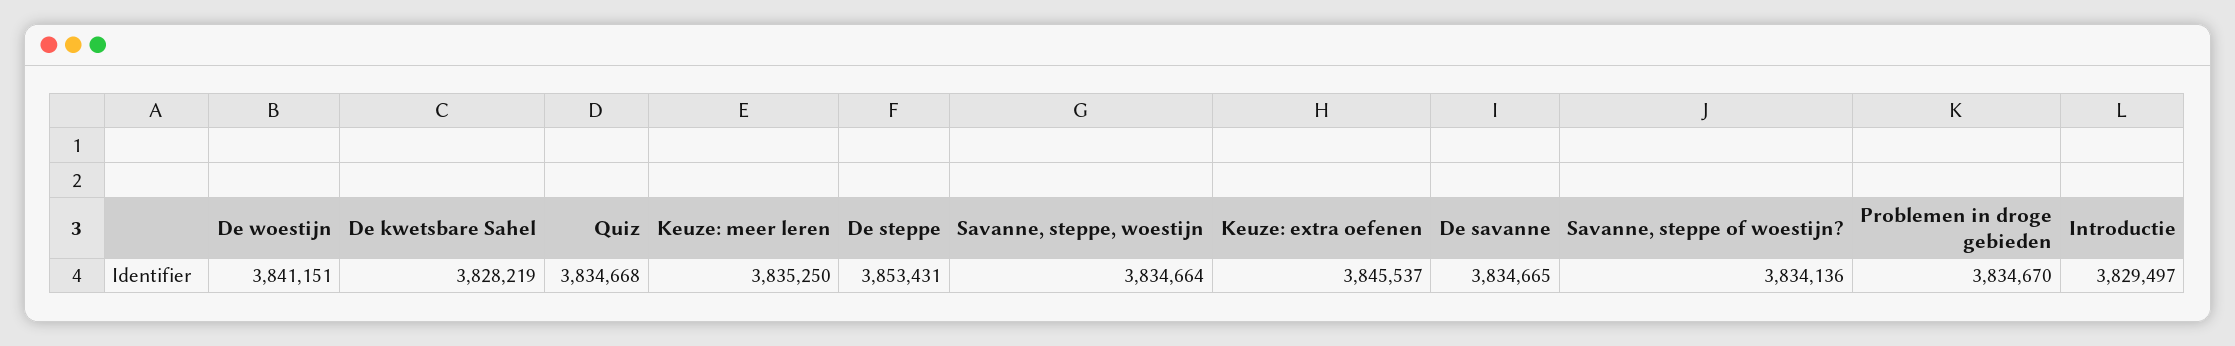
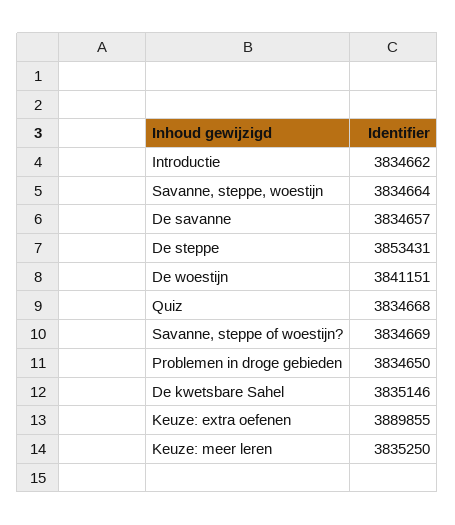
  {
    "De woestijn": 3841151,
-   "De kwetsbare Sahel": 3828219,
+   "De kwetsbare Sahel": 3835146,
    "Quiz": 3834668,
    "Keuze: meer leren": 3835250,
    "De steppe": 3853431,
    "Savanne, steppe, woestijn": 3834664,
-   "Keuze: extra oefenen": 3845537,
+   "Keuze: extra oefenen": 3889855,
-   "De savanne": 3834665,
+   "De savanne": 3834657,
-   "Savanne, steppe of woestijn?": 3834136,
+   "Savanne, steppe of woestijn?": 3834669,
-   "Problemen in droge gebieden": 3834670,
+   "Problemen in droge gebieden": 3834650,
-   "Introductie": 3829497
+   "Introductie": 3834662
  }

